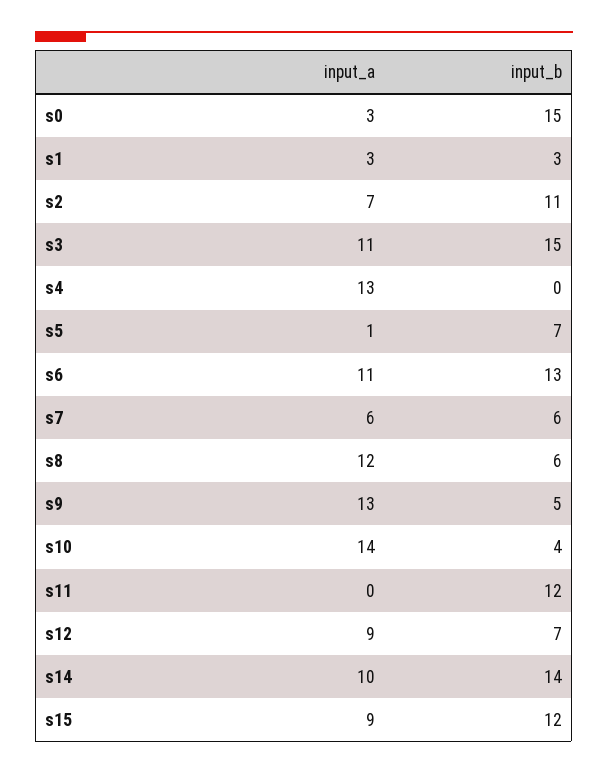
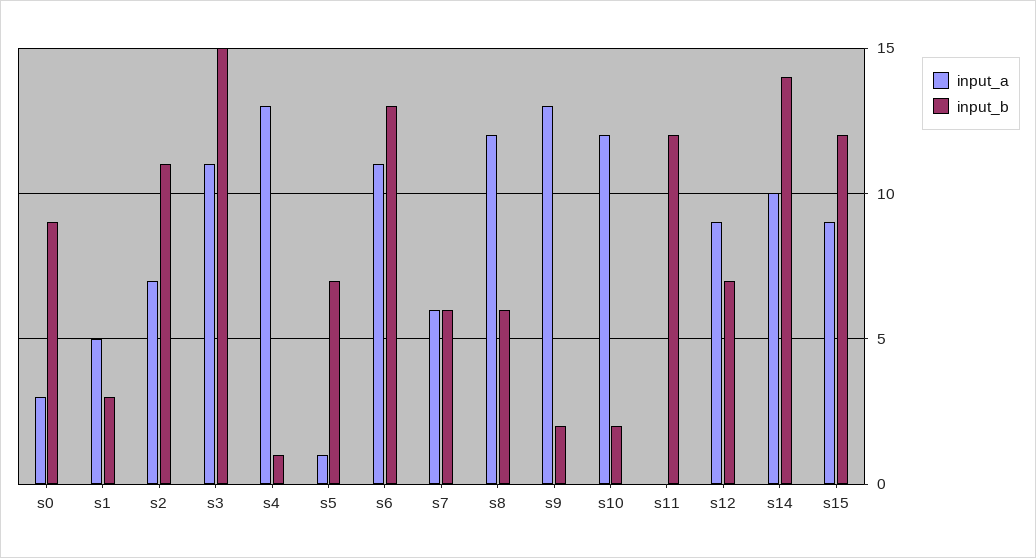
  {
    "input_a": {
      "s0": 3,
-     "s1": 3,
+     "s1": 5,
      "s2": 7,
      "s3": 11,
      "s4": 13,
      "s5": 1,
      "s6": 11,
      "s7": 6,
      "s8": 12,
      "s9": 13,
-     "s10": 14,
+     "s10": 12,
      "s11": 0,
      "s12": 9,
      "s14": 10,
      "s15": 9
    },
    "input_b": {
-     "s0": 15,
+     "s0": 9,
      "s1": 3,
      "s2": 11,
      "s3": 15,
-     "s4": 0,
+     "s4": 1,
      "s5": 7,
      "s6": 13,
      "s7": 6,
      "s8": 6,
-     "s9": 5,
+     "s9": 2,
-     "s10": 4,
+     "s10": 2,
      "s11": 12,
      "s12": 7,
      "s14": 14,
      "s15": 12
    }
  }

